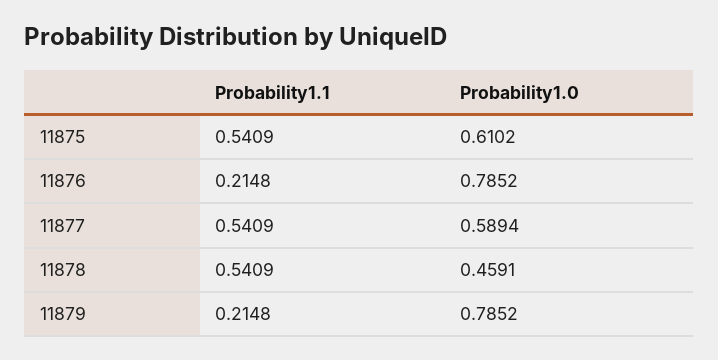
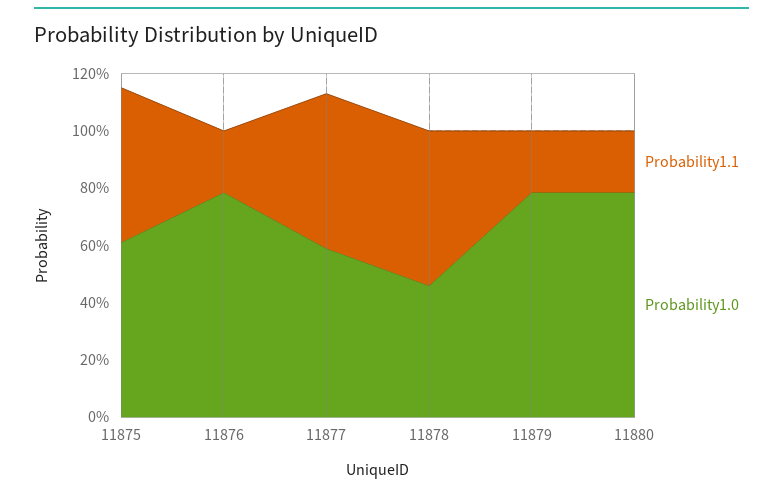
  {
    "Probability1.1": {
      "11875": 0.5409,
      "11876": 0.2148,
      "11877": 0.5409,
      "11878": 0.5409,
-     "11879": 0.2148
+     "11879": 0.2148,
+     "11880": 0.2
    },
    "Probability1.0": {
      "11875": 0.6102,
      "11876": 0.7852,
      "11877": 0.5894,
      "11878": 0.4591,
-     "11879": 0.7852
+     "11879": 0.7852,
+     "11880": 0.8
    }
  }

